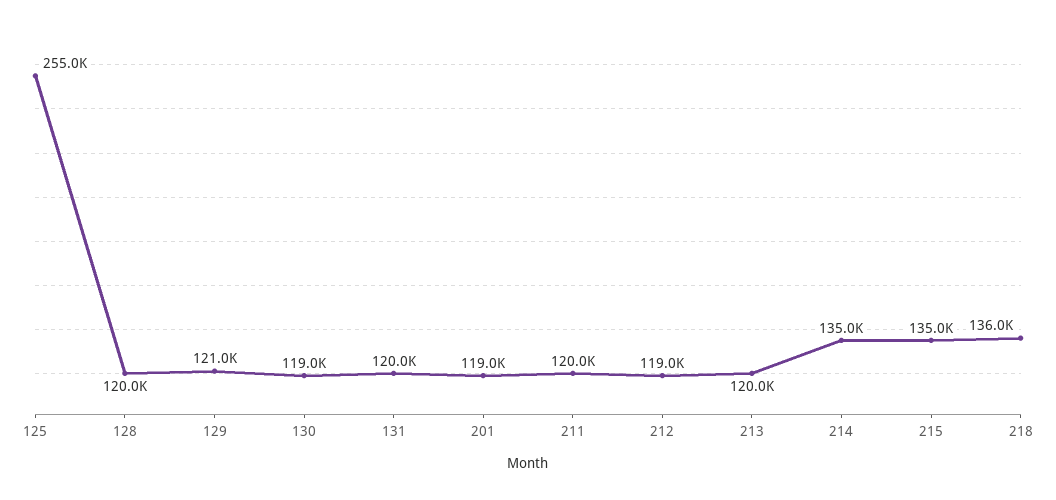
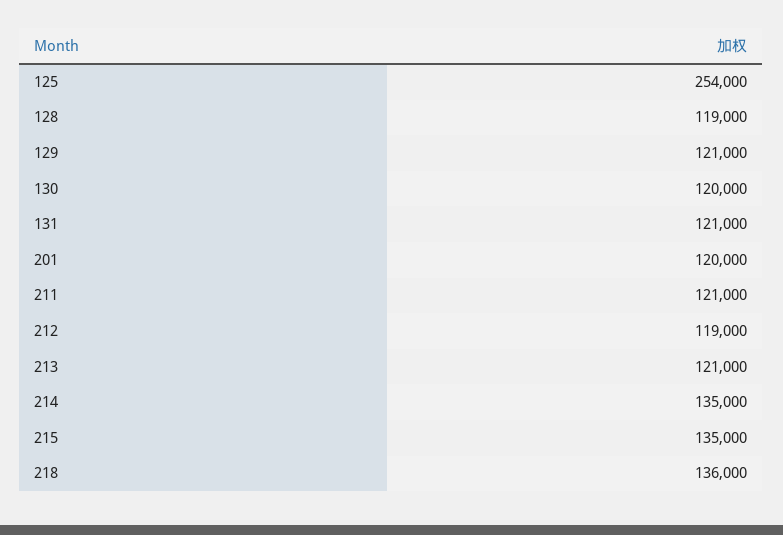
  {
-   "125": 255000,
+   "125": 254000,
-   "128": 120000,
+   "128": 119000,
    "129": 121000,
-   "130": 119000,
+   "130": 120000,
-   "131": 120000,
+   "131": 121000,
-   "201": 119000,
+   "201": 120000,
-   "211": 120000,
+   "211": 121000,
    "212": 119000,
-   "213": 120000,
+   "213": 121000,
    "214": 135000,
    "215": 135000,
    "218": 136000
  }

